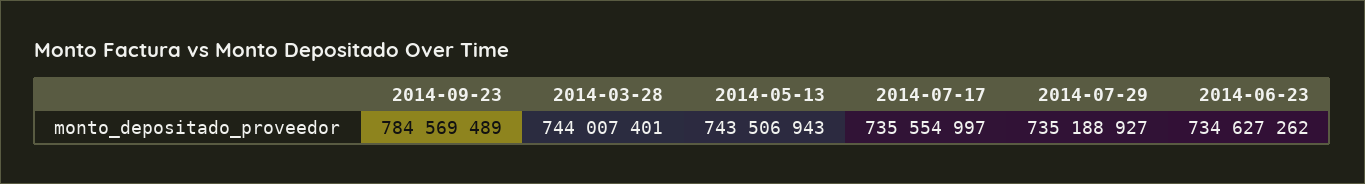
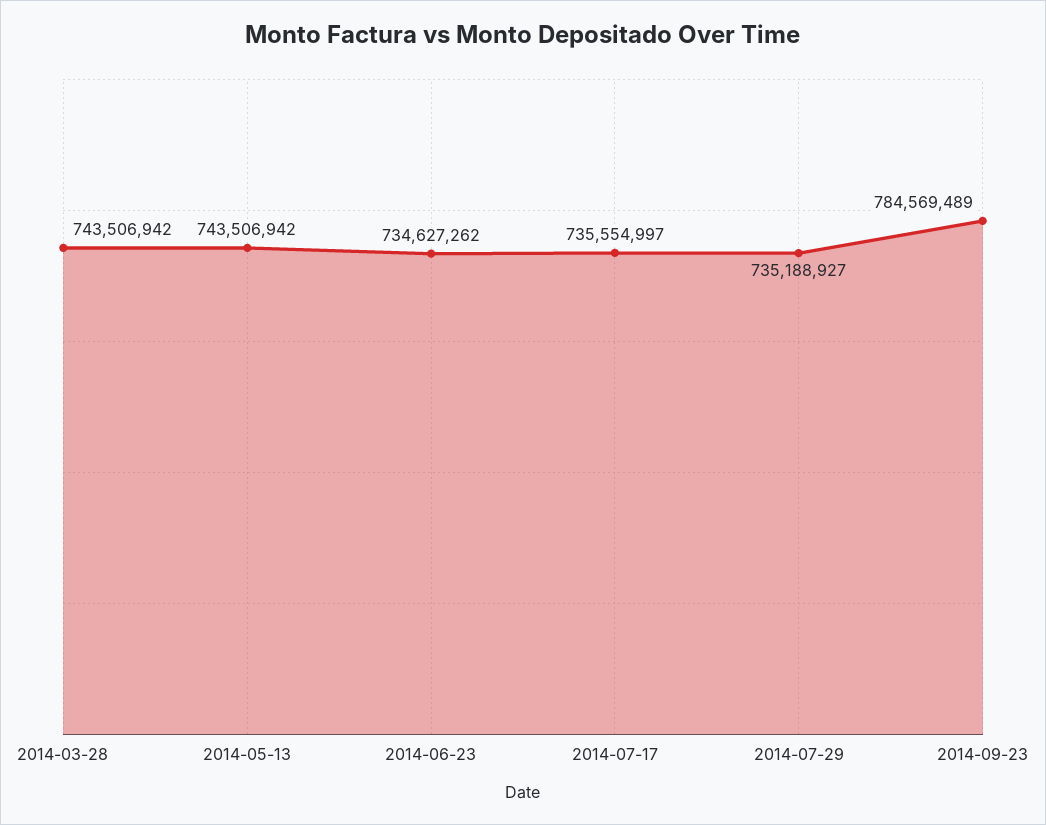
  {
    "2014-09-23": 784569489,
-   "2014-03-28": 744007401,
+   "2014-03-28": 743506942,
-   "2014-05-13": 743506943,
+   "2014-05-13": 743506942,
    "2014-07-17": 735554997,
    "2014-07-29": 735188927,
    "2014-06-23": 734627262
  }

